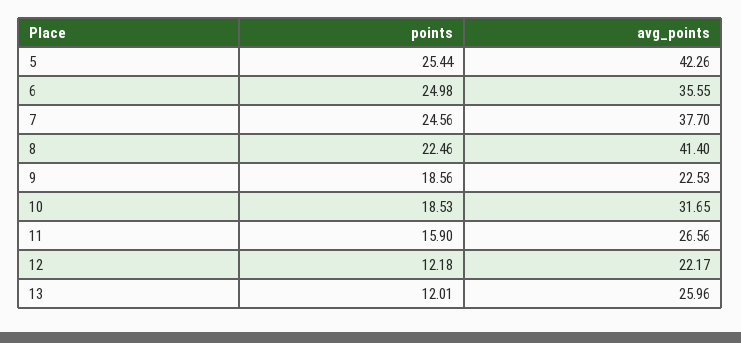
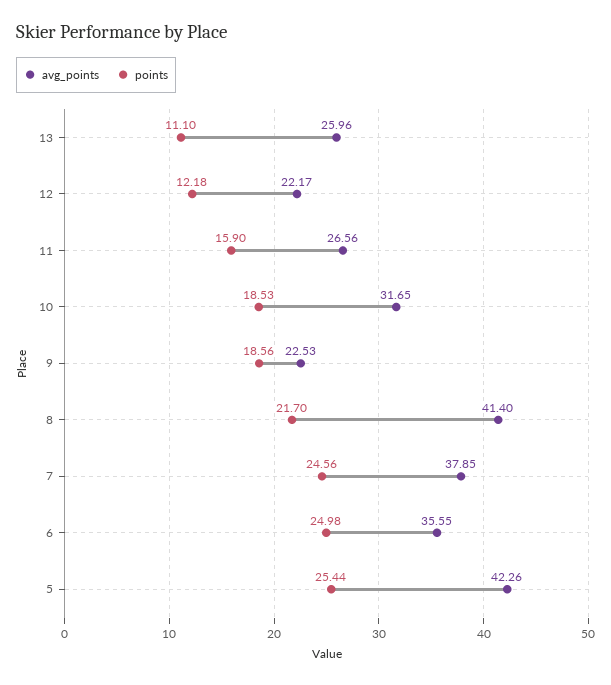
  {
    "points": {
      "5": 25.44,
      "6": 24.98,
      "7": 24.56,
-     "8": 22.46,
+     "8": 21.7,
      "9": 18.56,
      "10": 18.53,
      "11": 15.9,
      "12": 12.18,
-     "13": 12.01
+     "13": 11.1
    },
    "avg_points": {
      "5": 42.26,
      "6": 35.55,
-     "7": 37.7,
+     "7": 37.85,
      "8": 41.4,
      "9": 22.53,
      "10": 31.65,
      "11": 26.56,
      "12": 22.17,
      "13": 25.96
    }
  }

